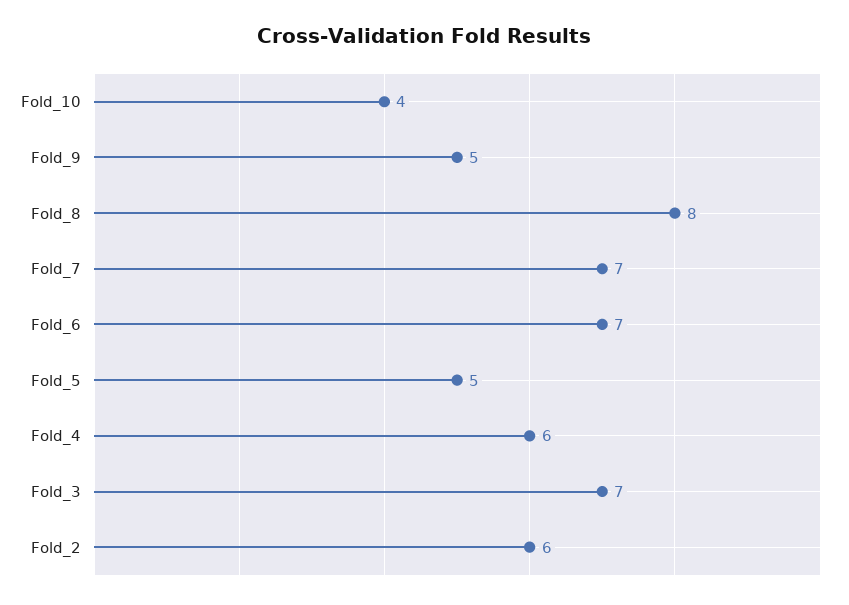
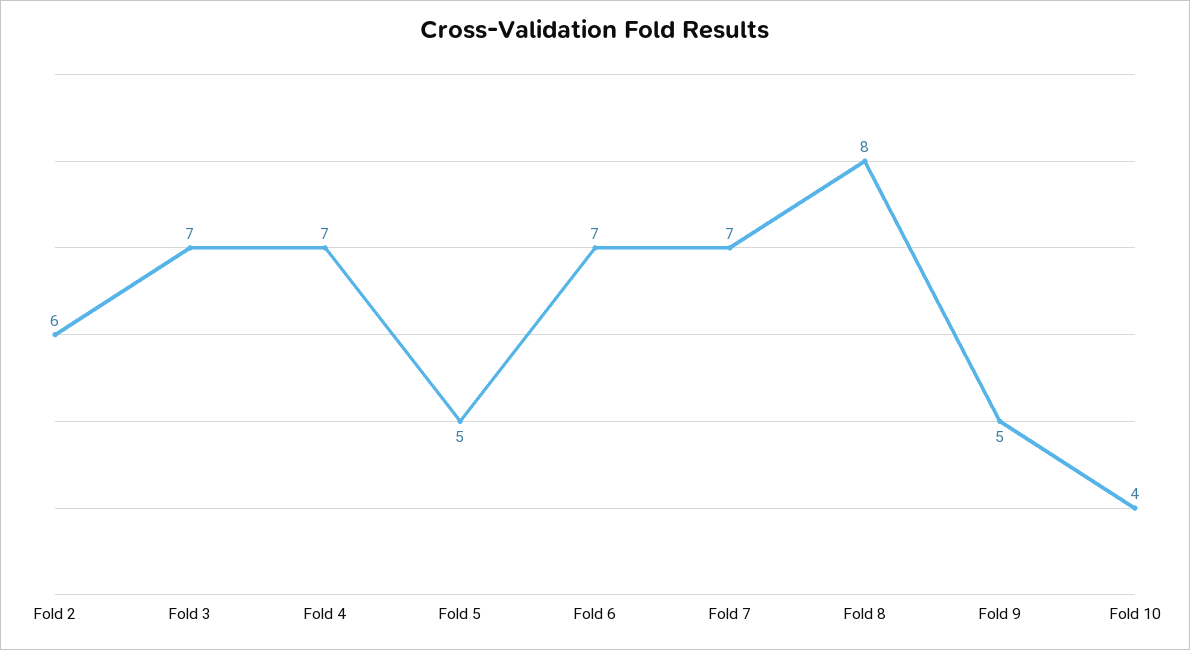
  {
    "Fold_10": 4,
    "Fold_9": 5,
    "Fold_8": 8,
    "Fold_7": 7,
    "Fold_6": 7,
    "Fold_5": 5,
-   "Fold_4": 6,
+   "Fold_4": 7,
    "Fold_3": 7,
    "Fold_2": 6
  }

